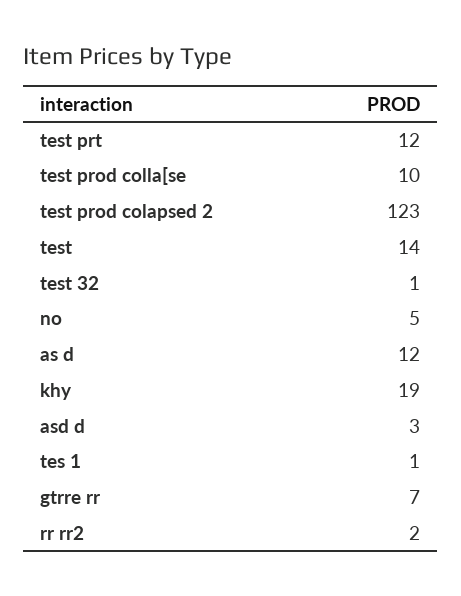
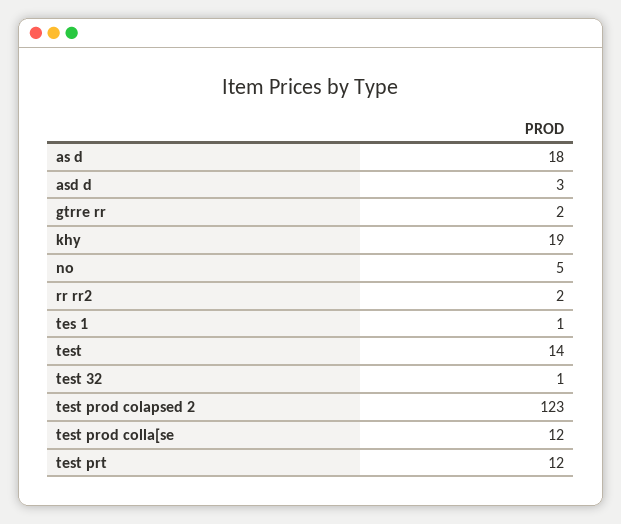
  {
    "test prt": 12,
-   "test prod colla[se": 10,
+   "test prod colla[se": 12,
    "test prod colapsed 2": 123,
    "test": 14,
    "test 32": 1,
    "no": 5,
-   "as d": 12,
+   "as d": 18,
    "khy": 19,
    "asd d": 3,
    "tes 1": 1,
-   "gtrre rr": 7,
+   "gtrre rr": 2,
    "rr rr2": 2
  }

